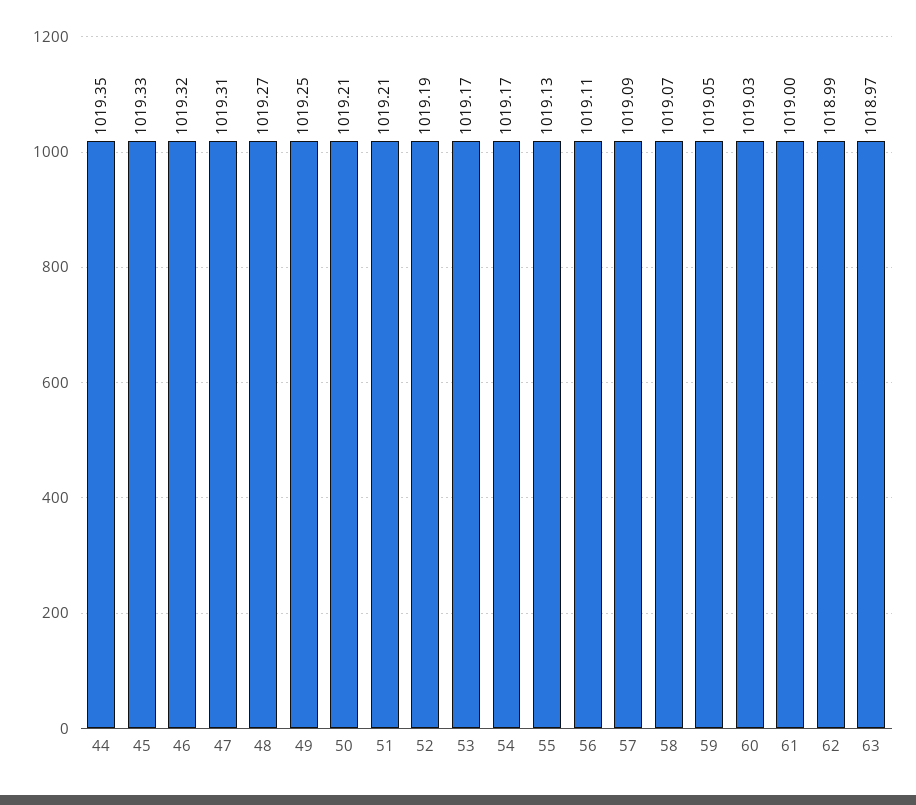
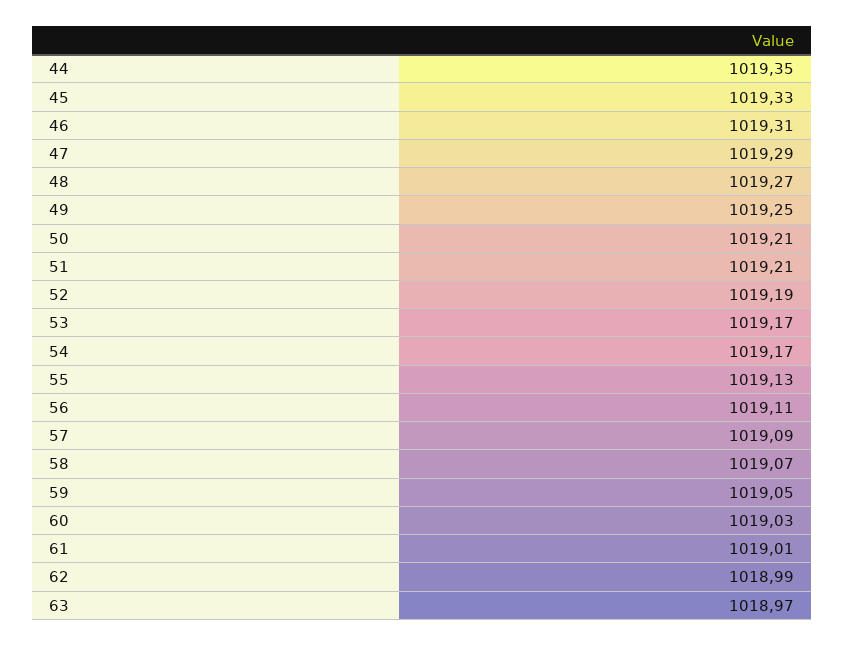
  {
    "44": 1019.35,
    "45": 1019.33,
-   "46": 1019.32,
+   "46": 1019.31,
-   "47": 1019.31,
+   "47": 1019.29,
    "48": 1019.27,
    "49": 1019.25,
    "50": 1019.21,
    "51": 1019.21,
    "52": 1019.19,
    "53": 1019.17,
    "54": 1019.17,
    "55": 1019.13,
    "56": 1019.11,
    "57": 1019.09,
    "58": 1019.07,
    "59": 1019.05,
    "60": 1019.03,
-   "61": 1019,
+   "61": 1019.01,
    "62": 1018.99,
    "63": 1018.97
  }

